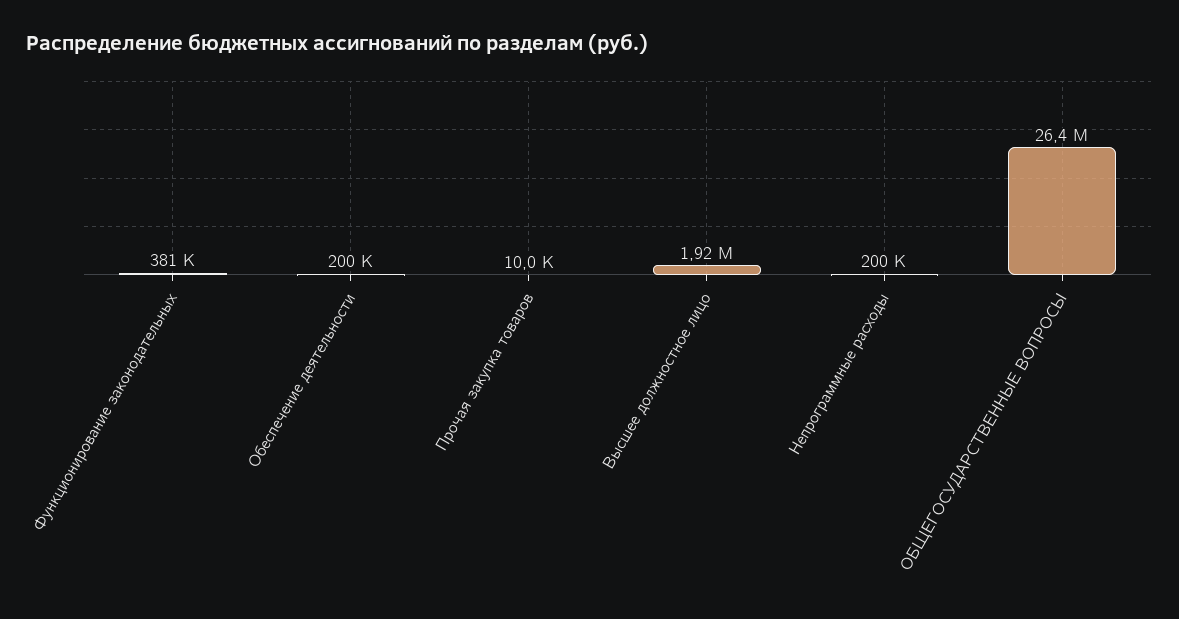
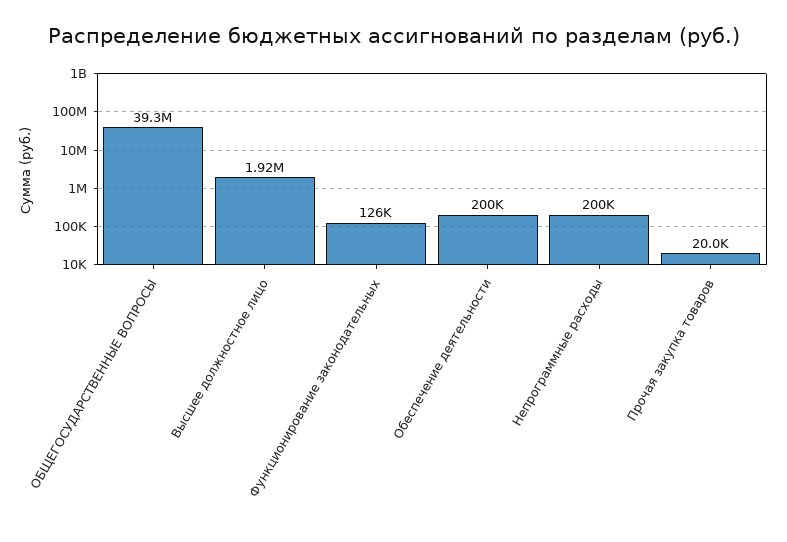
  {
-   "Функционирование законодательных": 381000,
+   "Функционирование законодательных": 126000,
    "Обеспечение деятельности": 200000,
-   "Прочая закупка товаров": 10000,
+   "Прочая закупка товаров": 20000,
    "Высшее должностное лицо": 1920000,
    "Непрограммные расходы": 200000,
-   "ОБЩЕГОСУДАРСТВЕННЫЕ ВОПРОСЫ": 26400000
+   "ОБЩЕГОСУДАРСТВЕННЫЕ ВОПРОСЫ": 39300000
  }

